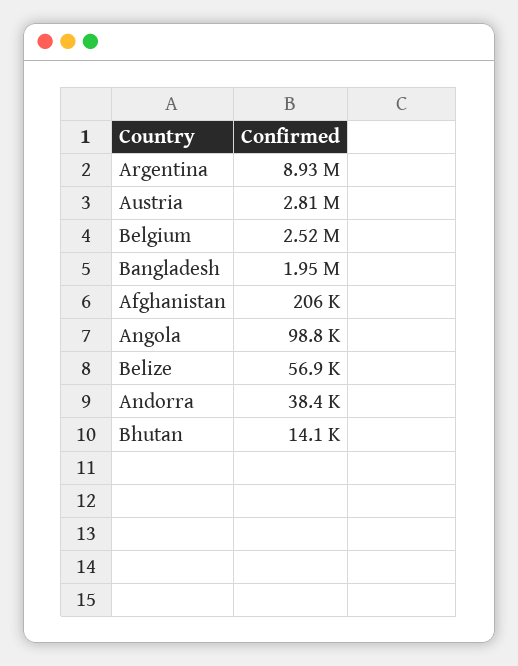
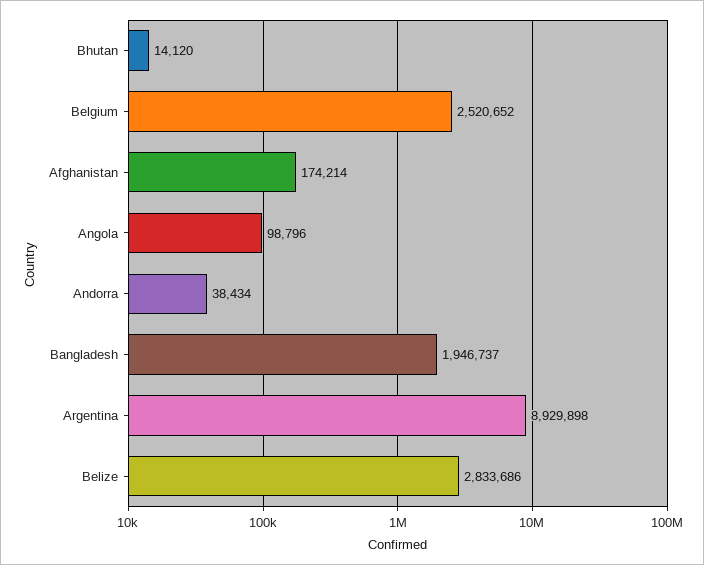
  {
    "Argentina": 8929898,
-   "Austria": 2810000,
    "Belgium": 2520652,
    "Bangladesh": 1946737,
-   "Afghanistan": 206000,
+   "Afghanistan": 174214,
    "Angola": 98796,
-   "Belize": 56900,
+   "Belize": 2833686,
    "Andorra": 38434,
    "Bhutan": 14120
  }

